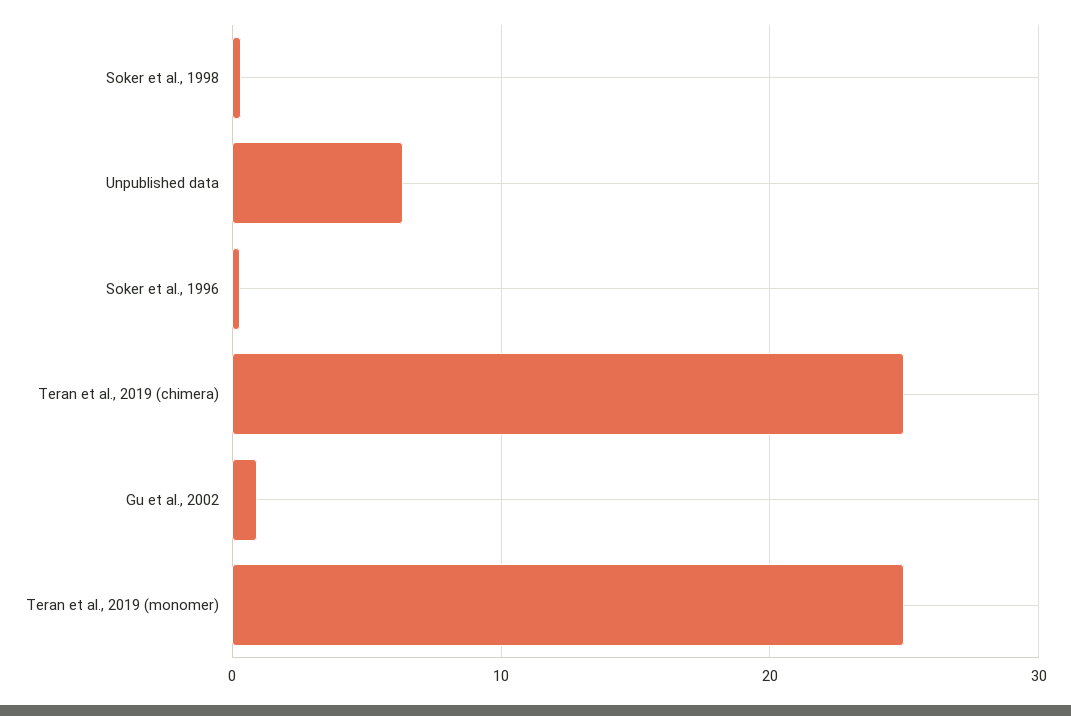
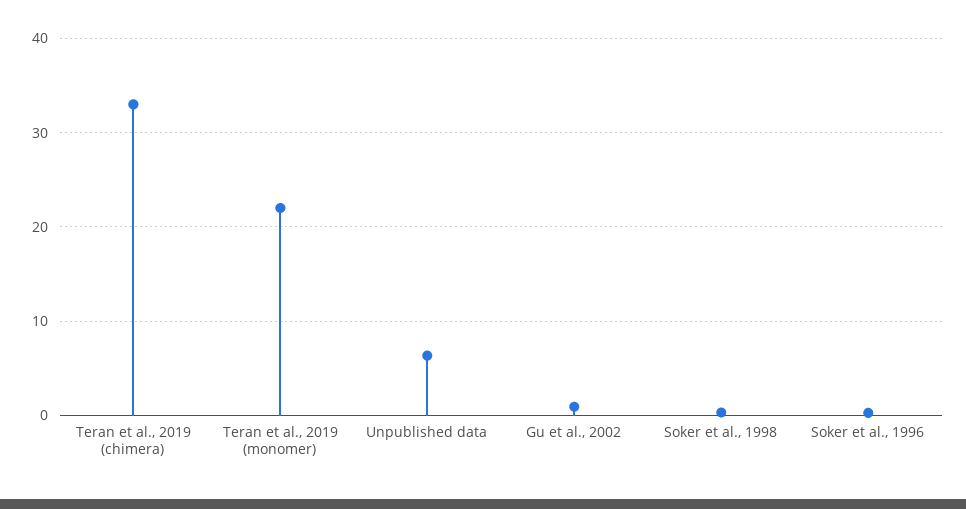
  {
    "Soker et al., 1998": 0,
    "Unpublished data": 6,
    "Soker et al., 1996": 0,
-   "Teran et al., 2019 (chimera)": 25,
+   "Teran et al., 2019 (chimera)": 33,
    "Gu et al., 2002": 1,
-   "Teran et al., 2019 (monomer)": 25
+   "Teran et al., 2019 (monomer)": 22
  }

